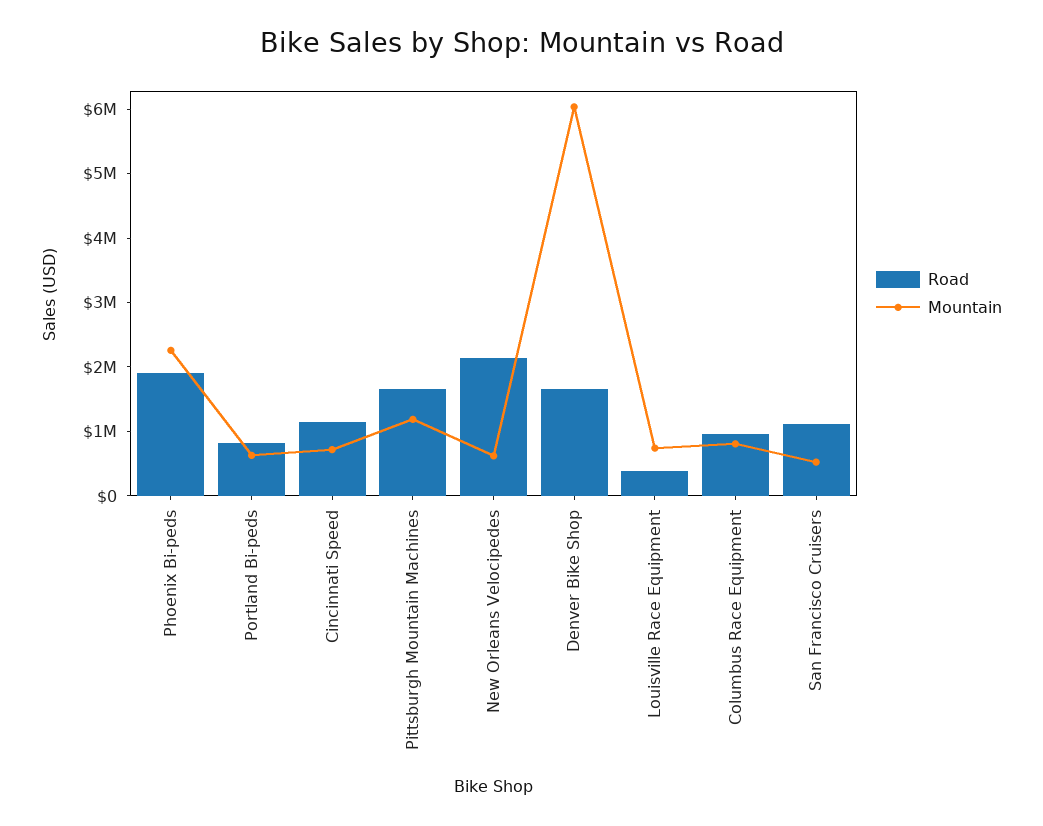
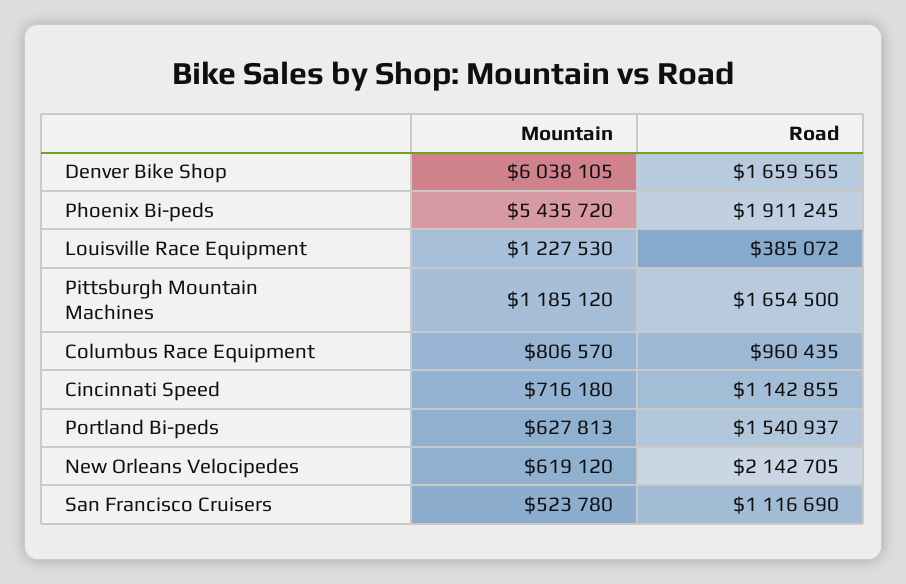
  {
    "Road": {
      "Phoenix Bi-peds": 1911245,
-     "Portland Bi-peds": 800000,
+     "Portland Bi-peds": 1540937,
      "Cincinnati Speed": 1142855,
      "Pittsburgh Mountain Machines": 1654500,
      "New Orleans Velocipedes": 2142705,
      "Denver Bike Shop": 1659565,
      "Louisville Race Equipment": 385072,
      "Columbus Race Equipment": 960435,
      "San Francisco Cruisers": 1116690
    },
    "Mountain": {
-     "Phoenix Bi-peds": 2200000,
+     "Phoenix Bi-peds": 5435720,
      "Portland Bi-peds": 627813,
      "Cincinnati Speed": 716180,
      "Pittsburgh Mountain Machines": 1185120,
      "New Orleans Velocipedes": 619120,
      "Denver Bike Shop": 6038105,
-     "Louisville Race Equipment": 800000,
+     "Louisville Race Equipment": 1227530,
      "Columbus Race Equipment": 806570,
      "San Francisco Cruisers": 523780
    }
  }

